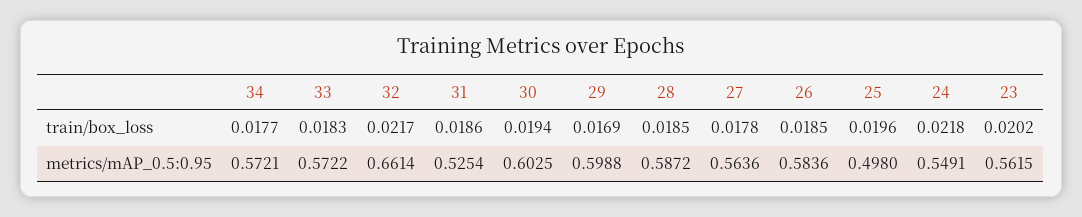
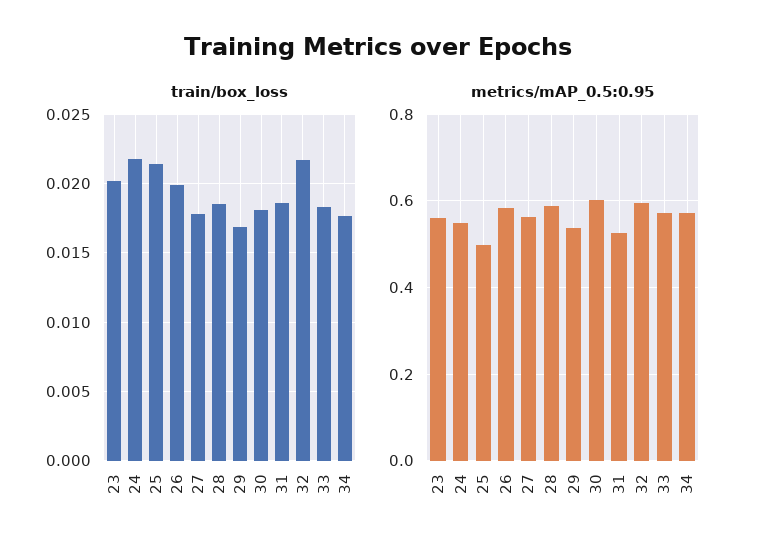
  {
    "train/box_loss": {
      "34": 0.0177,
      "33": 0.0183,
      "32": 0.0217,
      "31": 0.0186,
-     "30": 0.0194,
+     "30": 0.018,
      "29": 0.0169,
      "28": 0.0185,
      "27": 0.0178,
-     "26": 0.0185,
+     "26": 0.02,
-     "25": 0.0196,
+     "25": 0.0215,
      "24": 0.0218,
      "23": 0.0202
    },
    "metrics/mAP_0.5:0.95": {
      "34": 0.5721,
      "33": 0.5722,
-     "32": 0.6614,
+     "32": 0.6,
      "31": 0.5254,
      "30": 0.6025,
-     "29": 0.5988,
+     "29": 0.54,
      "28": 0.5872,
      "27": 0.5636,
      "26": 0.5836,
      "25": 0.498,
      "24": 0.5491,
      "23": 0.5615
    }
  }

